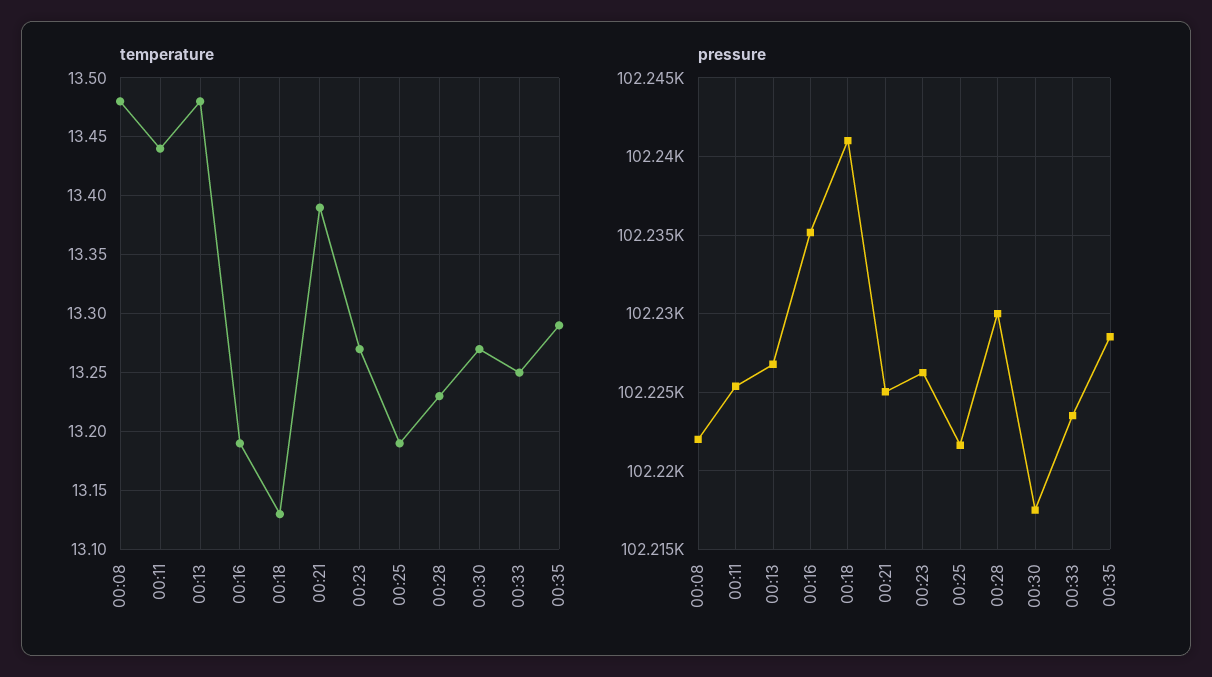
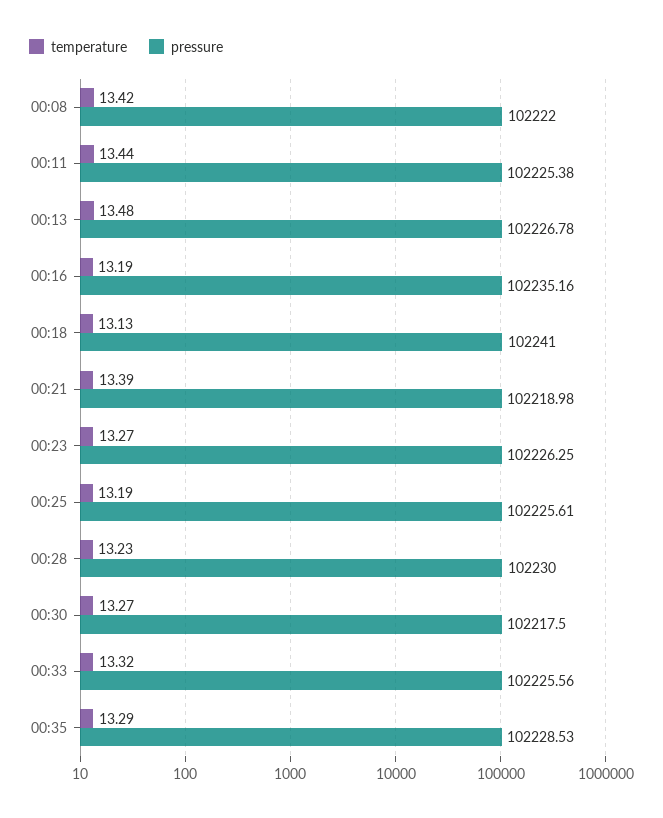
  {
    "temperature": {
-     "00:08": 13.48,
+     "00:08": 13.42,
      "00:11": 13.44,
      "00:13": 13.48,
      "00:16": 13.19,
      "00:18": 13.13,
      "00:21": 13.39,
      "00:23": 13.27,
      "00:25": 13.19,
      "00:28": 13.23,
      "00:30": 13.27,
-     "00:33": 13.25,
+     "00:33": 13.32,
      "00:35": 13.29
    },
    "pressure": {
      "00:08": 102222,
      "00:11": 102225.38,
      "00:13": 102226.78,
      "00:16": 102235.16,
      "00:18": 102241,
-     "00:21": 102225,
+     "00:21": 102218.98,
      "00:23": 102226.25,
-     "00:25": 102221.5,
+     "00:25": 102225.61,
      "00:28": 102230,
      "00:30": 102217.5,
-     "00:33": 102223.5,
+     "00:33": 102225.56,
      "00:35": 102228.53
    }
  }

